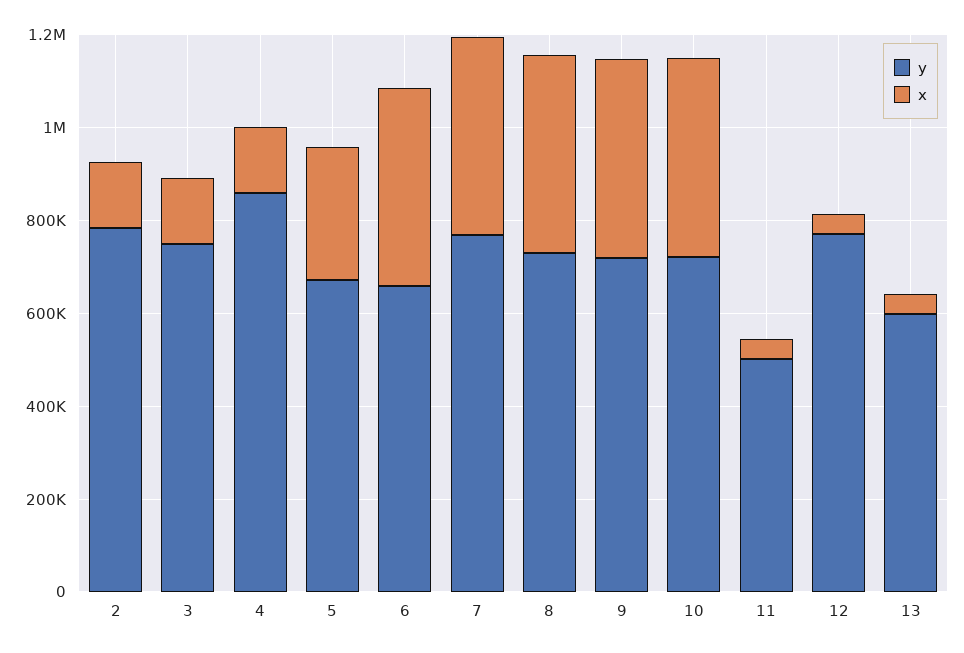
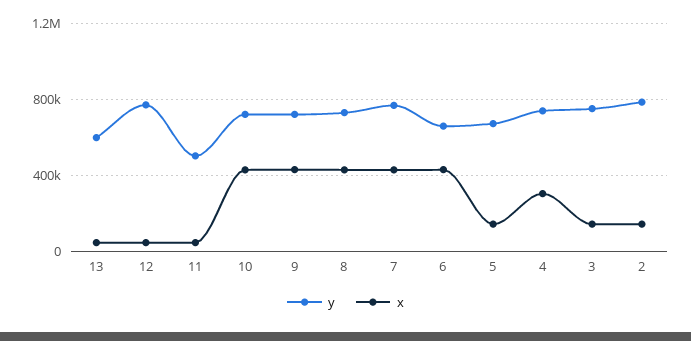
  {
    "y": {
      "2": 800000,
      "3": 750000,
-     "4": 850000,
+     "4": 750000,
      "5": 650000,
      "6": 650000,
      "7": 750000,
      "8": 750000,
      "9": 700000,
      "10": 700000,
      "11": 500000,
      "12": 750000,
      "13": 600000
    },
    "x": {
      "2": 150000,
      "3": 150000,
-     "4": 150000,
+     "4": 300000,
-     "5": 300000,
+     "5": 150000,
      "6": 450000,
      "7": 450000,
      "8": 450000,
      "9": 450000,
      "10": 450000,
      "11": 50000,
      "12": 50000,
      "13": 50000
    }
  }

